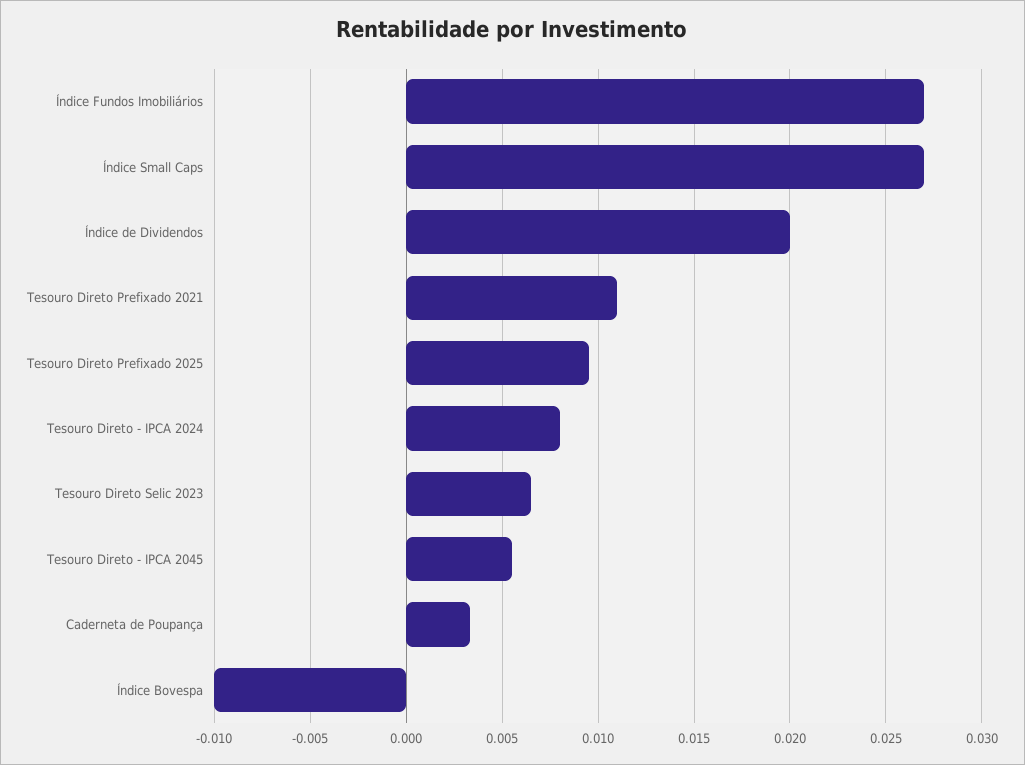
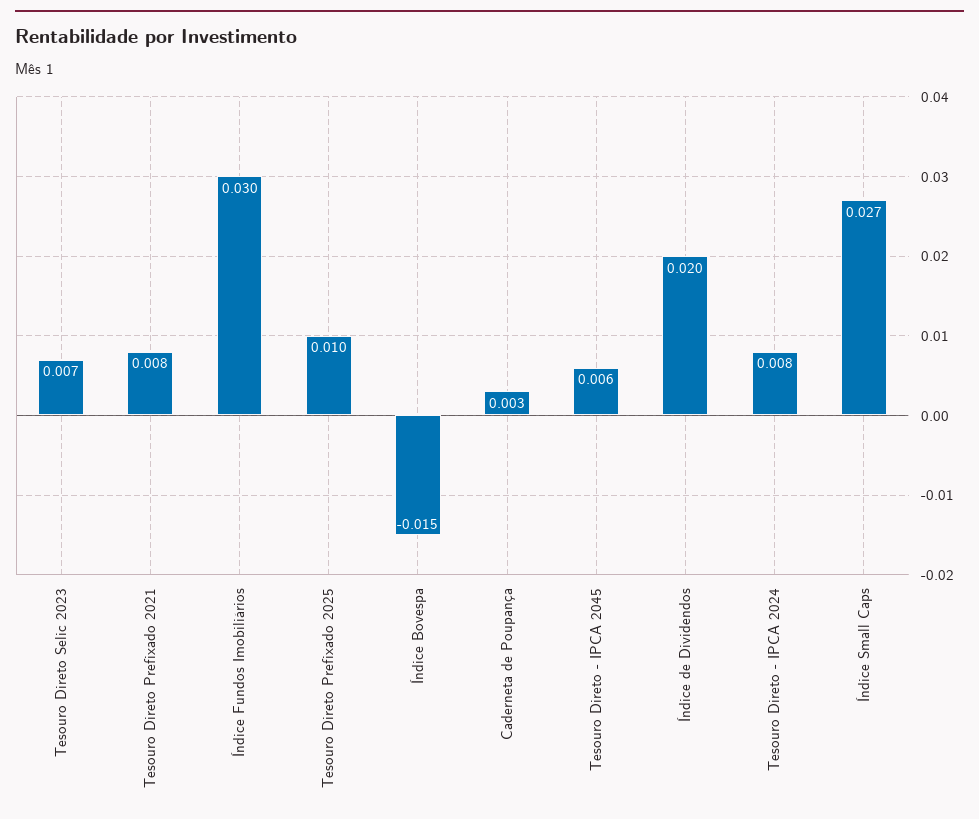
  {
-   "Índice Fundos Imobiliários": 0.027,
+   "Índice Fundos Imobiliários": 0.03,
    "Índice Small Caps": 0.027,
    "Índice de Dividendos": 0.02,
-   "Tesouro Direto Prefixado 2021": 0.011,
+   "Tesouro Direto Prefixado 2021": 0.008,
    "Tesouro Direto Prefixado 2025": 0.01,
    "Tesouro Direto - IPCA 2024": 0.008,
    "Tesouro Direto Selic 2023": 0.007,
    "Tesouro Direto - IPCA 2045": 0.006,
    "Caderneta de Poupança": 0.003,
-   "Índice Bovespa": -0.01
+   "Índice Bovespa": -0.015
  }

